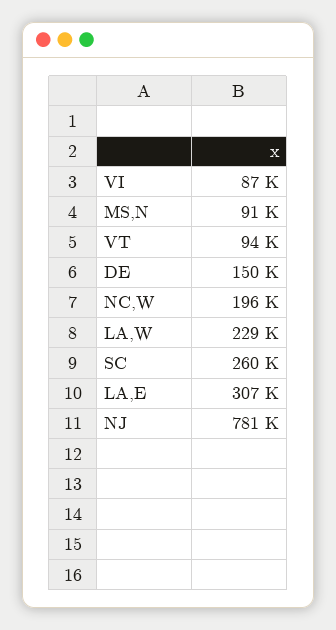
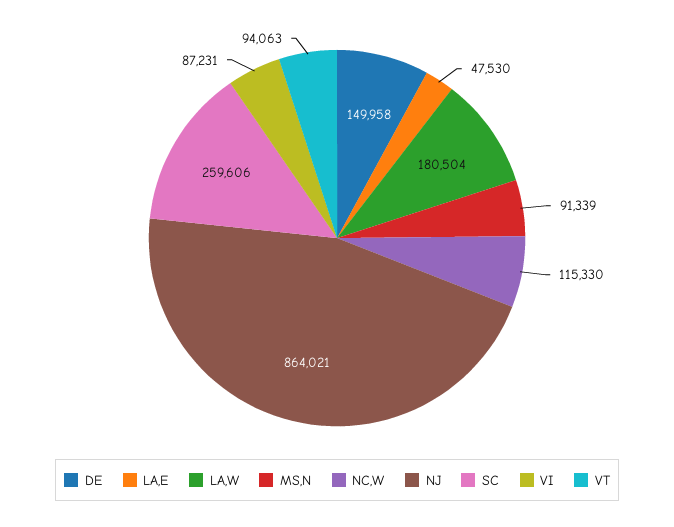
  {
    "VI": 87231,
    "MS,N": 91339,
    "VT": 94063,
    "DE": 149958,
-   "NC,W": 196000,
+   "NC,W": 115330,
-   "LA,W": 229000,
+   "LA,W": 180504,
    "SC": 259606,
-   "LA,E": 307000,
+   "LA,E": 47530,
-   "NJ": 781000
+   "NJ": 864021
  }

